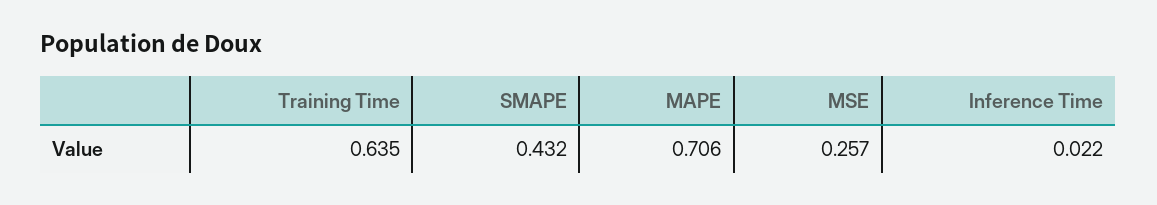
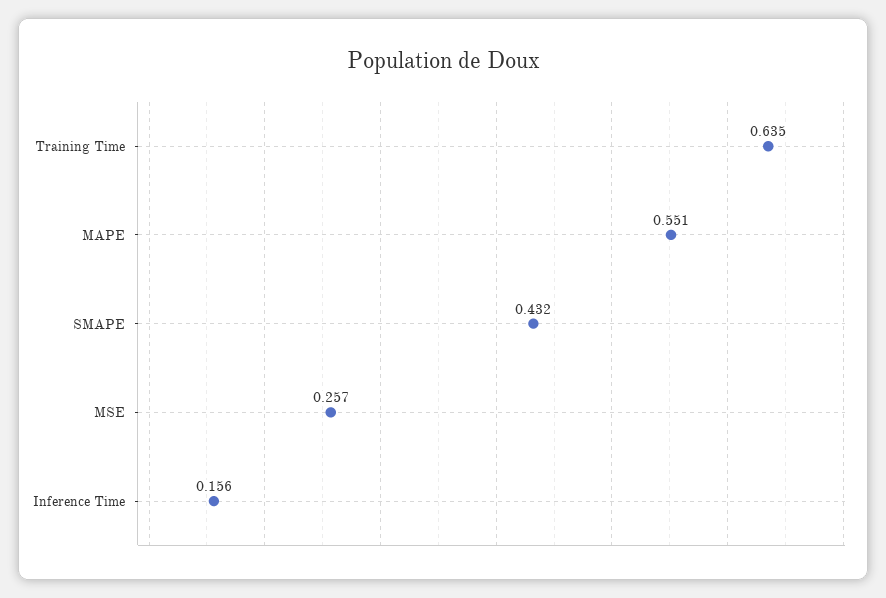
  {
    "Training Time": 0.635,
    "SMAPE": 0.432,
-   "MAPE": 0.706,
+   "MAPE": 0.551,
    "MSE": 0.257,
-   "Inference Time": 0.022
+   "Inference Time": 0.156
  }

